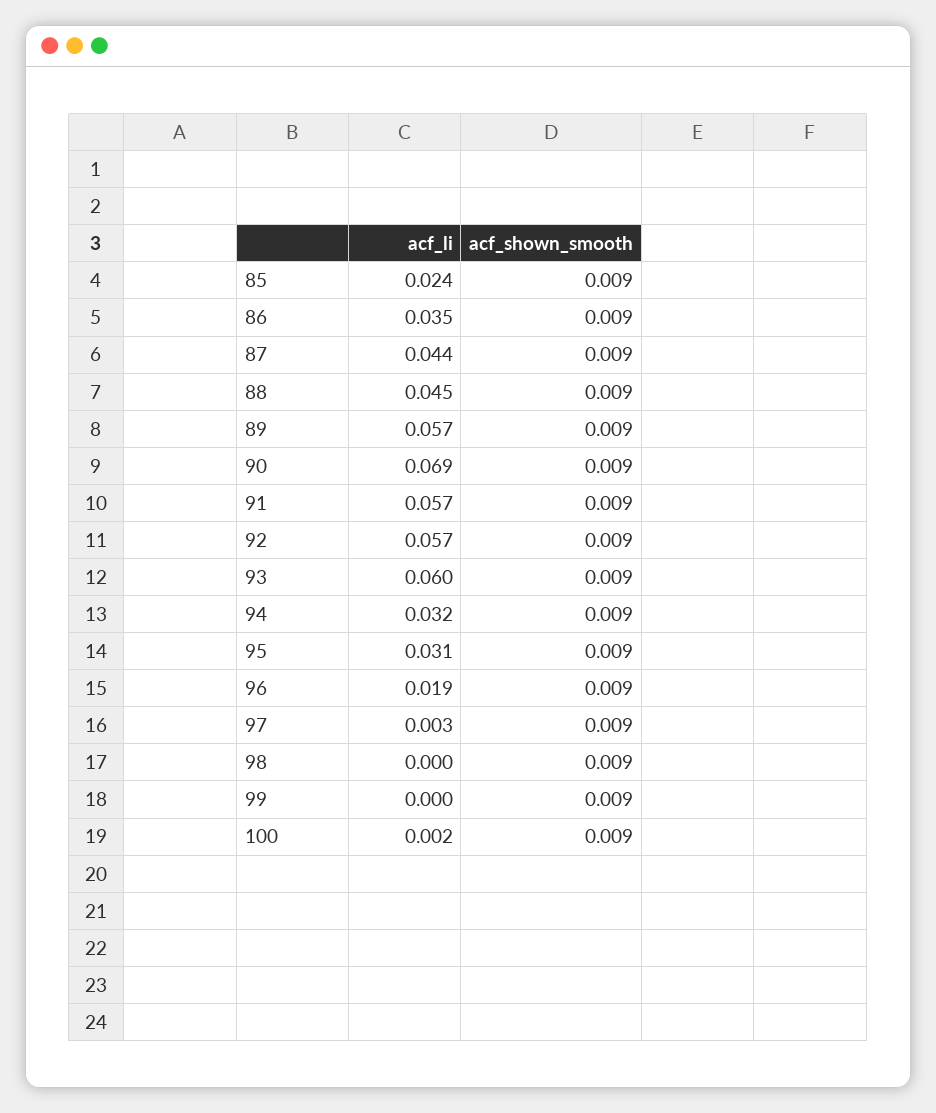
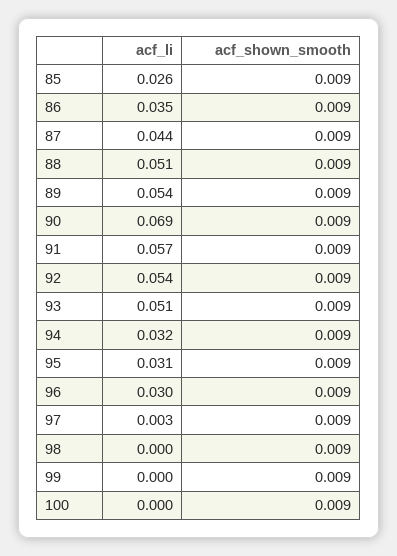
  {
    "acf_li": {
-     "85": 0.024,
+     "85": 0.026,
      "86": 0.035,
      "87": 0.044,
-     "88": 0.045,
+     "88": 0.051,
-     "89": 0.057,
+     "89": 0.054,
      "90": 0.069,
      "91": 0.057,
-     "92": 0.057,
+     "92": 0.054,
-     "93": 0.06,
+     "93": 0.051,
      "94": 0.032,
      "95": 0.031,
-     "96": 0.019,
+     "96": 0.03,
      "97": 0.003,
      "98": 0,
      "99": 0,
-     "100": 0.002
+     "100": 0
    },
    "acf_shown_smooth": {
      "85": 0.009,
      "86": 0.009,
      "87": 0.009,
      "88": 0.009,
      "89": 0.009,
      "90": 0.009,
      "91": 0.009,
      "92": 0.009,
      "93": 0.009,
      "94": 0.009,
      "95": 0.009,
      "96": 0.009,
      "97": 0.009,
      "98": 0.009,
      "99": 0.009,
      "100": 0.009
    }
  }

